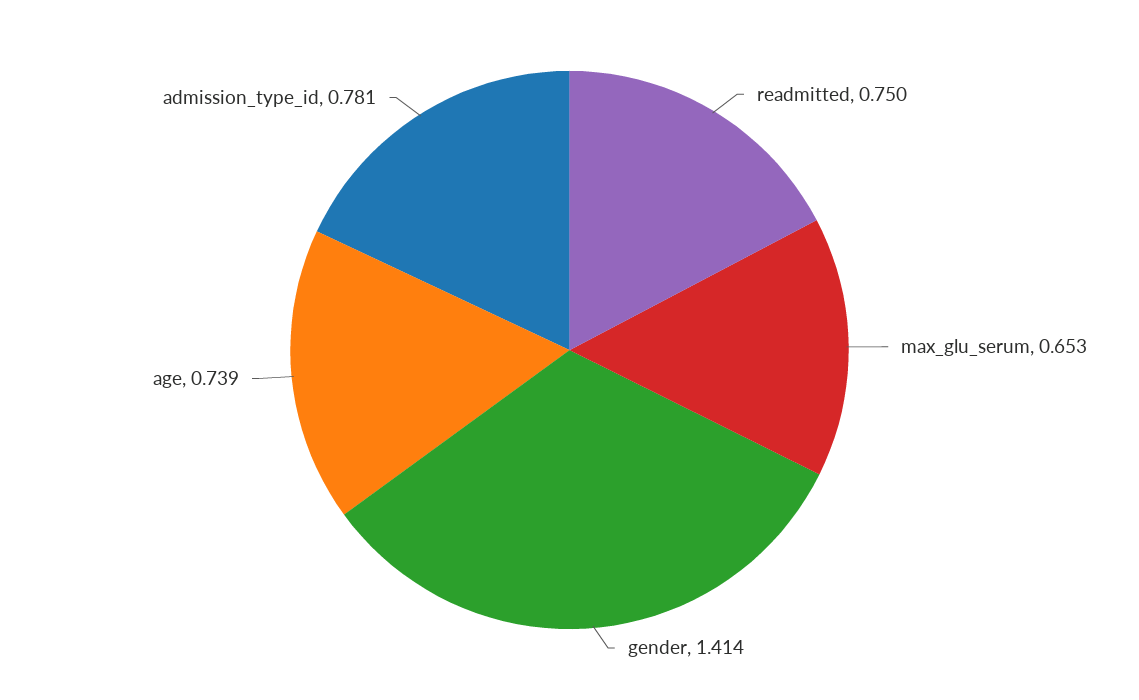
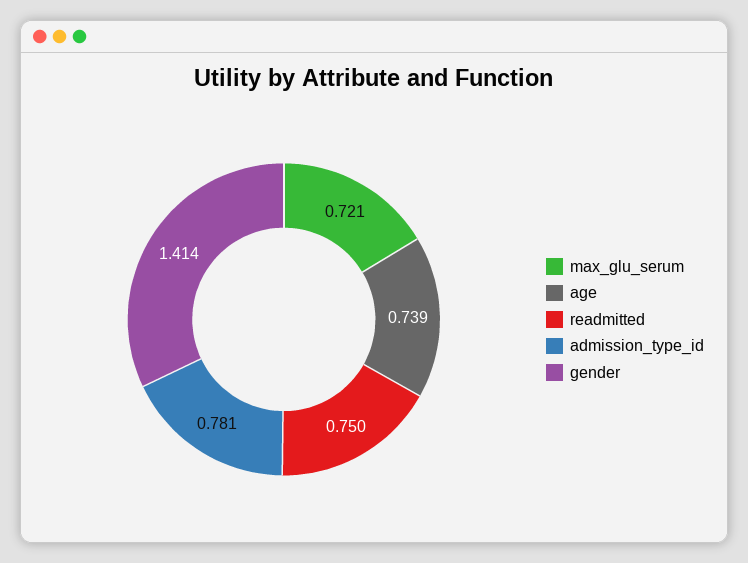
  {
    "readmitted": 0.75,
-   "max_glu_serum": 0.653,
+   "max_glu_serum": 0.721,
    "gender": 1.414,
    "age": 0.739,
    "admission_type_id": 0.781
  }

